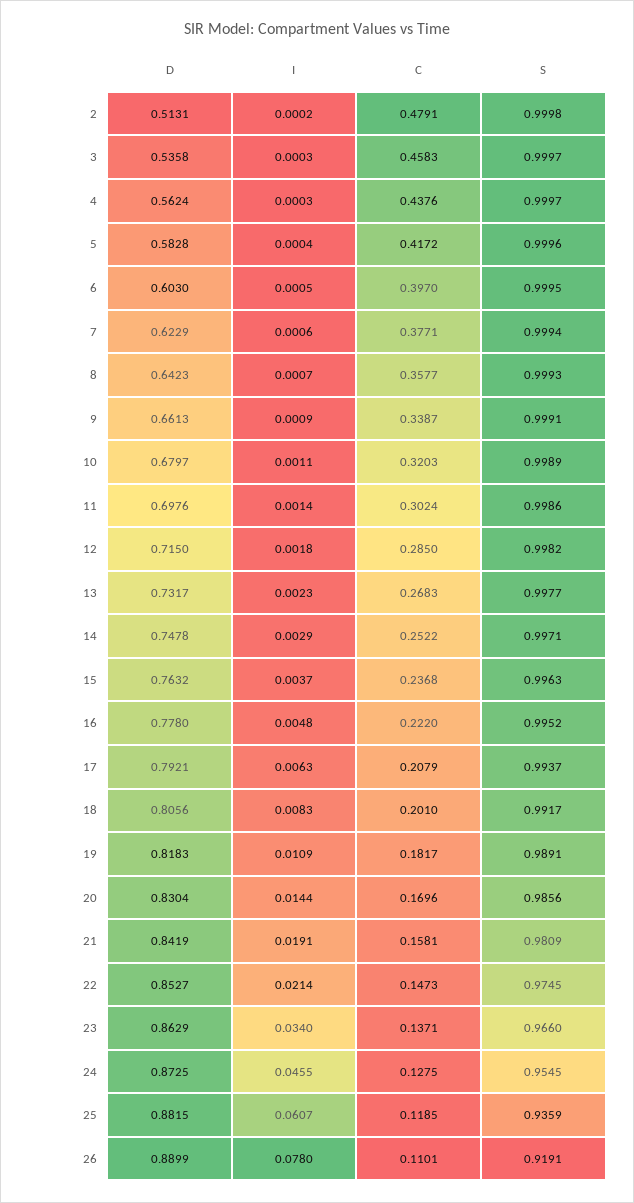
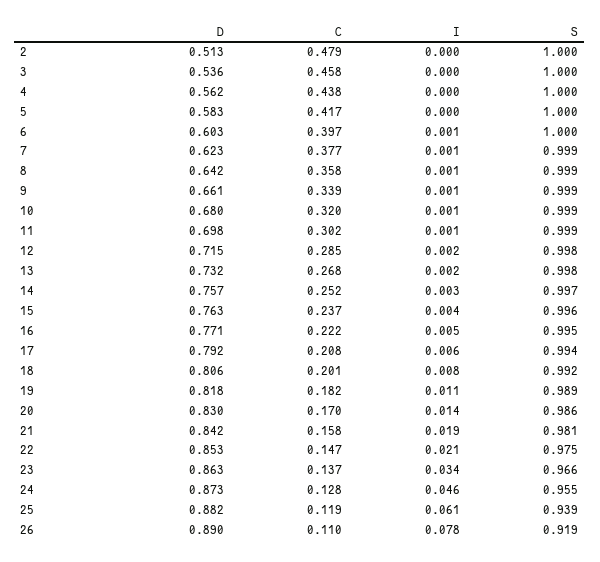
  {
    "D": {
      "2": 0.5131,
      "3": 0.5358,
      "4": 0.5624,
      "5": 0.5828,
      "6": 0.603,
      "7": 0.6229,
      "8": 0.6423,
      "9": 0.6613,
      "10": 0.6797,
      "11": 0.6976,
      "12": 0.715,
      "13": 0.7317,
-     "14": 0.7478,
+     "14": 0.757,
      "15": 0.7632,
-     "16": 0.778,
+     "16": 0.771,
      "17": 0.7921,
      "18": 0.8056,
      "19": 0.8183,
      "20": 0.8304,
      "21": 0.8419,
      "22": 0.8527,
      "23": 0.8629,
      "24": 0.8725,
      "25": 0.8815,
      "26": 0.8899
    },
    "I": {
      "2": 0.0002,
      "3": 0.0003,
      "4": 0.0003,
      "5": 0.0004,
      "6": 0.0005,
      "7": 0.0006,
      "8": 0.0007,
      "9": 0.0009,
      "10": 0.0011,
      "11": 0.0014,
      "12": 0.0018,
      "13": 0.0023,
      "14": 0.0029,
      "15": 0.0037,
      "16": 0.0048,
      "17": 0.0063,
      "18": 0.0083,
      "19": 0.0109,
      "20": 0.0144,
      "21": 0.0191,
      "22": 0.0214,
      "23": 0.034,
      "24": 0.0455,
      "25": 0.0607,
      "26": 0.078
    },
    "C": {
      "2": 0.4791,
      "3": 0.4583,
      "4": 0.4376,
      "5": 0.4172,
      "6": 0.397,
      "7": 0.3771,
      "8": 0.3577,
      "9": 0.3387,
      "10": 0.3203,
      "11": 0.3024,
      "12": 0.285,
      "13": 0.2683,
      "14": 0.2522,
      "15": 0.2368,
      "16": 0.222,
      "17": 0.2079,
      "18": 0.201,
      "19": 0.1817,
      "20": 0.1696,
      "21": 0.1581,
      "22": 0.1473,
      "23": 0.1371,
      "24": 0.1275,
      "25": 0.1185,
      "26": 0.1101
    },
    "S": {
      "2": 0.9998,
      "3": 0.9997,
      "4": 0.9997,
      "5": 0.9996,
      "6": 0.9995,
      "7": 0.9994,
      "8": 0.9993,
      "9": 0.9991,
      "10": 0.9989,
      "11": 0.9986,
      "12": 0.9982,
      "13": 0.9977,
      "14": 0.9971,
      "15": 0.9963,
      "16": 0.9952,
      "17": 0.9937,
      "18": 0.9917,
      "19": 0.9891,
      "20": 0.9856,
      "21": 0.9809,
      "22": 0.9745,
      "23": 0.966,
      "24": 0.9545,
-     "25": 0.9359,
+     "25": 0.939,
      "26": 0.9191
    }
  }

